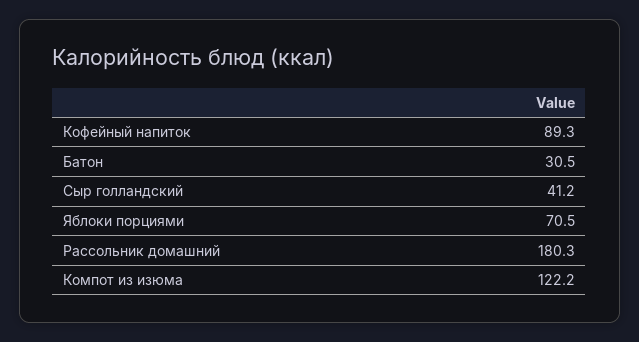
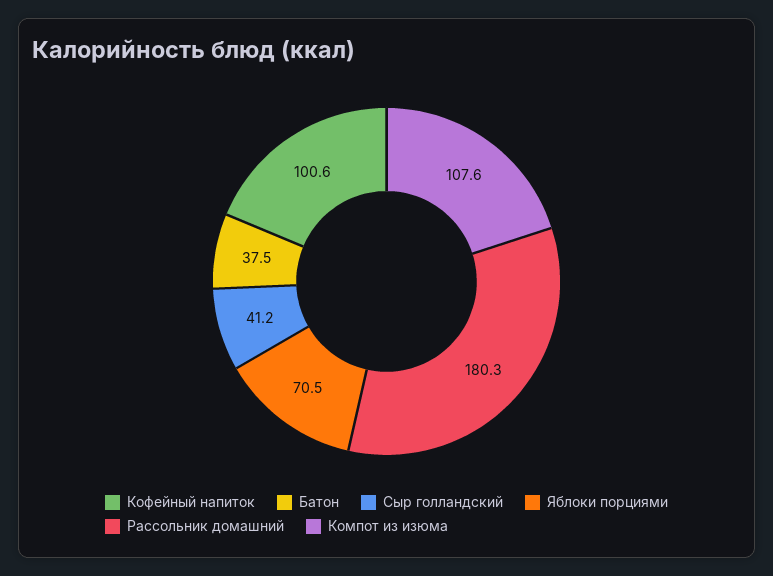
  {
-   "Кофейный напиток": 89.3,
+   "Кофейный напиток": 100.6,
-   "Батон": 30.5,
+   "Батон": 37.5,
    "Сыр голландский": 41.2,
    "Яблоки порциями": 70.5,
    "Рассольник домашний": 180.3,
-   "Компот из изюма": 122.2
+   "Компот из изюма": 107.6
  }

